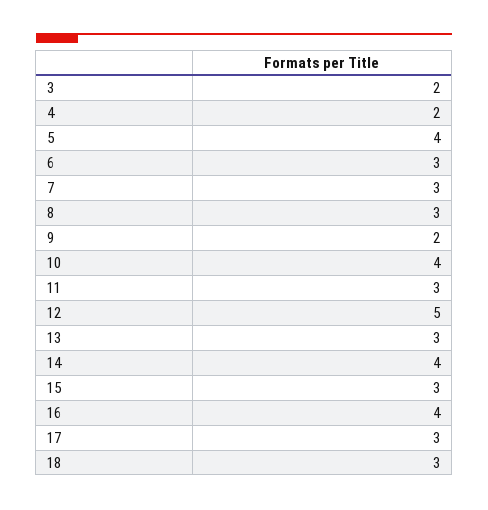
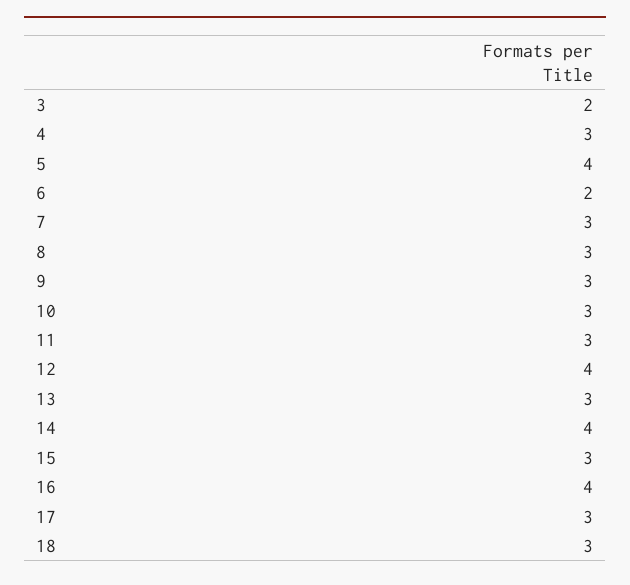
  {
    "3": 2,
-   "4": 2,
+   "4": 3,
    "5": 4,
-   "6": 3,
+   "6": 2,
    "7": 3,
    "8": 3,
-   "9": 2,
+   "9": 3,
-   "10": 4,
+   "10": 3,
    "11": 3,
-   "12": 5,
+   "12": 4,
    "13": 3,
    "14": 4,
    "15": 3,
    "16": 4,
    "17": 3,
    "18": 3
  }

